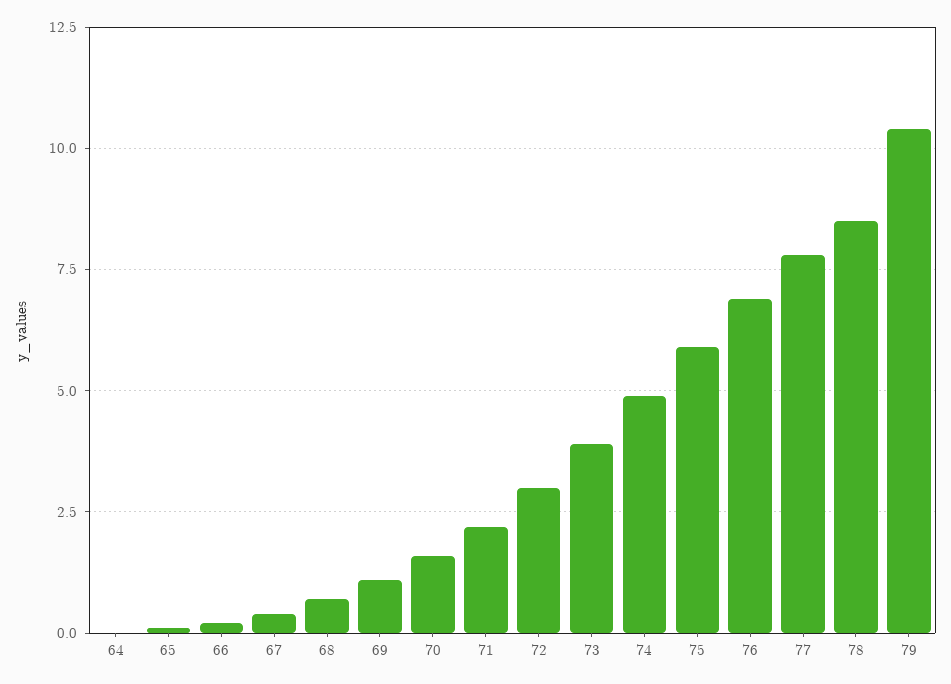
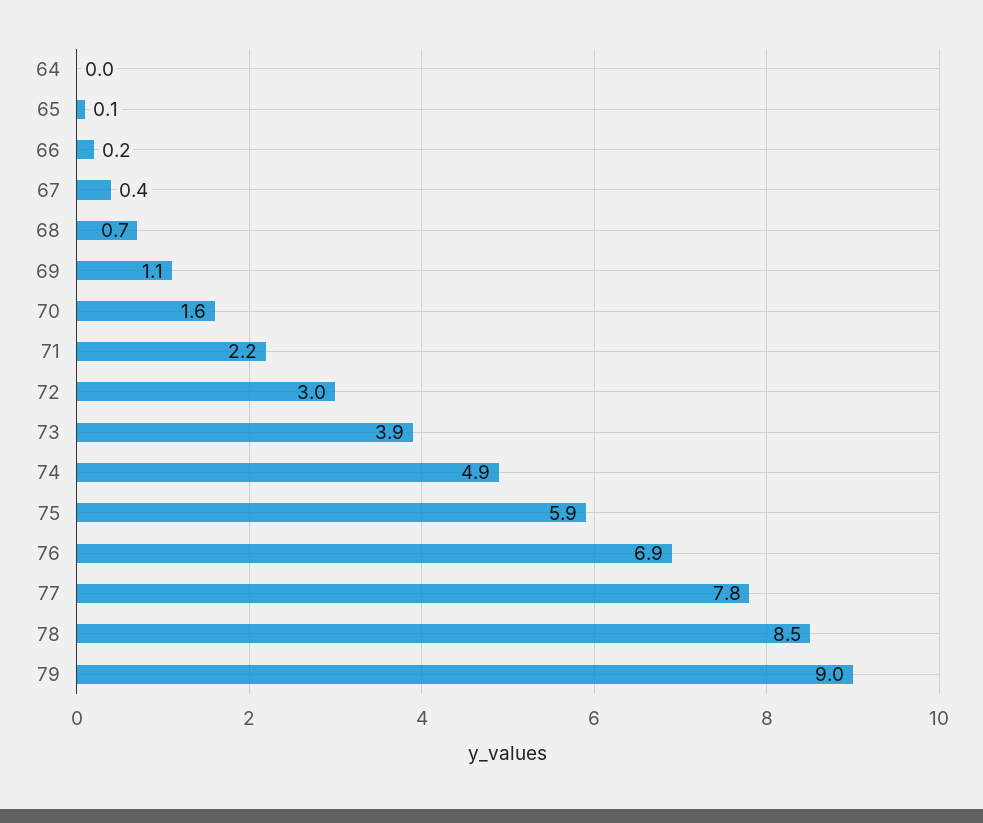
  {
    "64": 0,
    "65": 0.1,
    "66": 0.2,
    "67": 0.4,
    "68": 0.7,
    "69": 1.1,
    "70": 1.6,
    "71": 2.2,
    "72": 3,
    "73": 3.9,
    "74": 4.9,
    "75": 5.9,
    "76": 6.9,
    "77": 7.8,
    "78": 8.5,
-   "79": 10.5
+   "79": 9
  }

